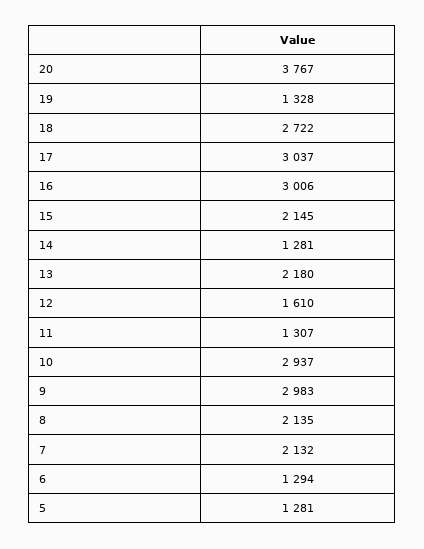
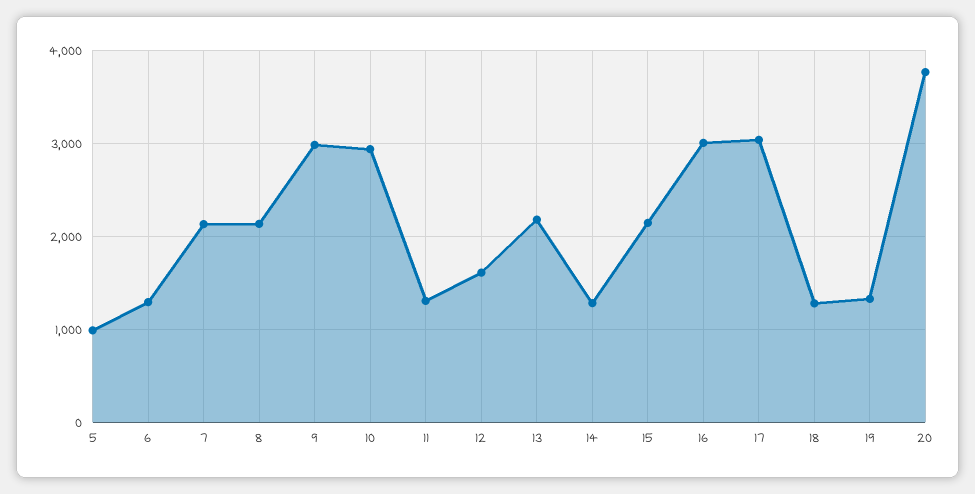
  {
    "20": 3767,
    "19": 1328,
-   "18": 2722,
+   "18": 1300,
    "17": 3037,
    "16": 3006,
    "15": 2145,
    "14": 1281,
    "13": 2180,
    "12": 1610,
    "11": 1307,
    "10": 2937,
    "9": 2983,
    "8": 2135,
    "7": 2132,
    "6": 1294,
-   "5": 1281
+   "5": 1000
  }

